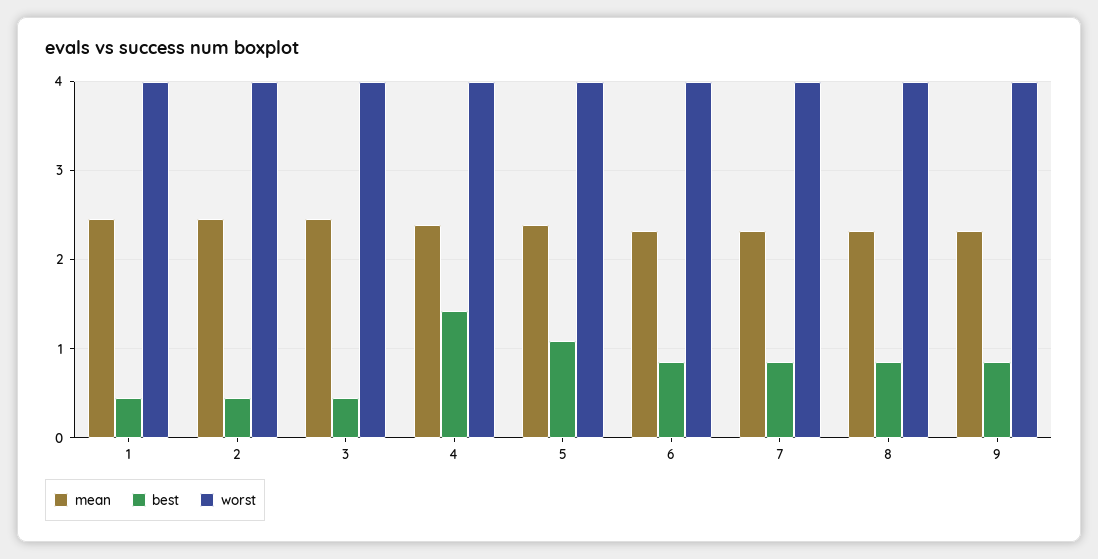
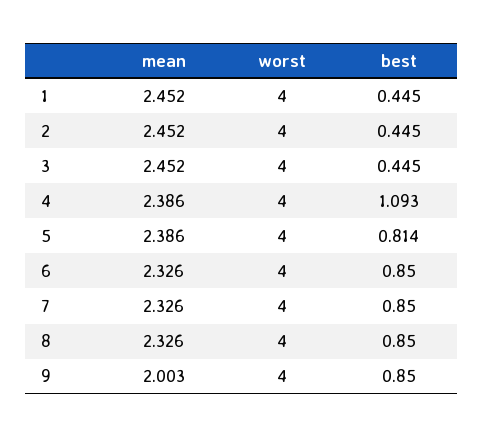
  {
    "mean": {
      "1": 2.452,
      "2": 2.452,
      "3": 2.452,
      "4": 2.386,
      "5": 2.386,
      "6": 2.326,
      "7": 2.326,
      "8": 2.326,
-     "9": 2.3
+     "9": 2.003
    },
    "best": {
      "1": 0.445,
      "2": 0.445,
      "3": 0.445,
-     "4": 1.4,
+     "4": 1.093,
-     "5": 1.1,
+     "5": 0.814,
      "6": 0.85,
      "7": 0.85,
      "8": 0.85,
      "9": 0.85
    },
    "worst": {
      "1": 4,
      "2": 4,
      "3": 4,
      "4": 4,
      "5": 4,
      "6": 4,
      "7": 4,
      "8": 4,
      "9": 4
    }
  }

